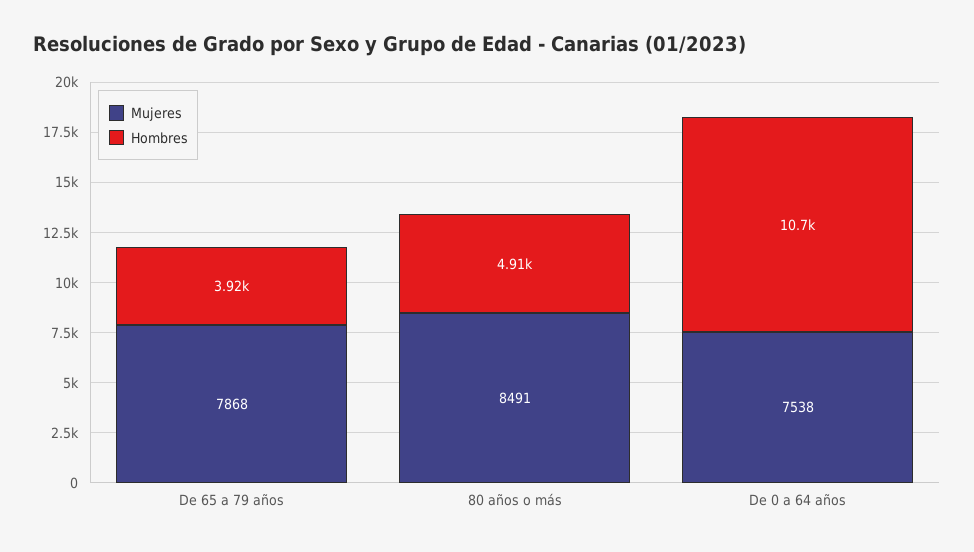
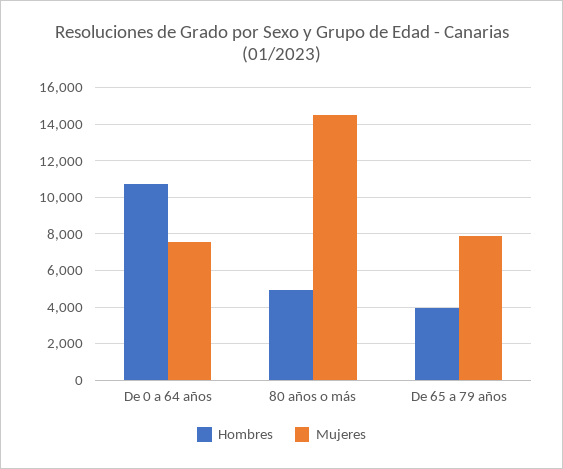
  {
    "Mujeres": {
      "De 65 a 79 años": 7868,
-     "80 años o más": 8491,
+     "80 años o más": 14500,
      "De 0 a 64 años": 7538
    },
    "Hombres": {
      "De 65 a 79 años": 3920,
      "80 años o más": 4910,
      "De 0 a 64 años": 10700
    }
  }

